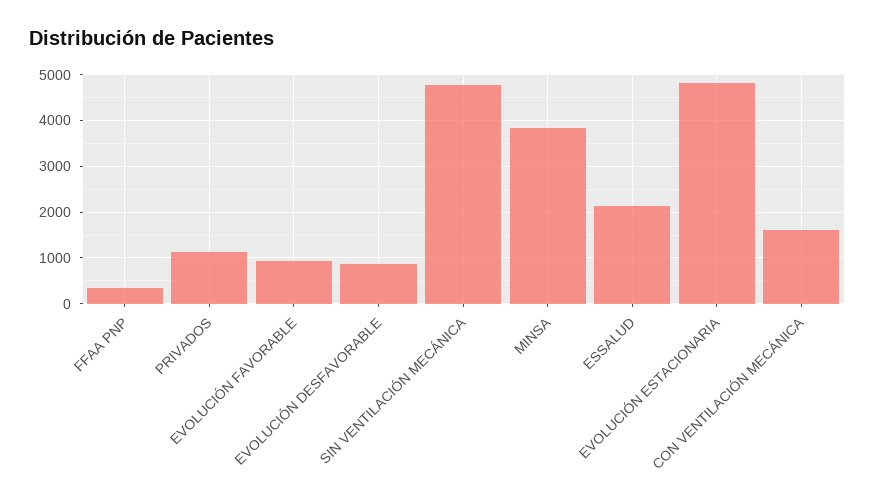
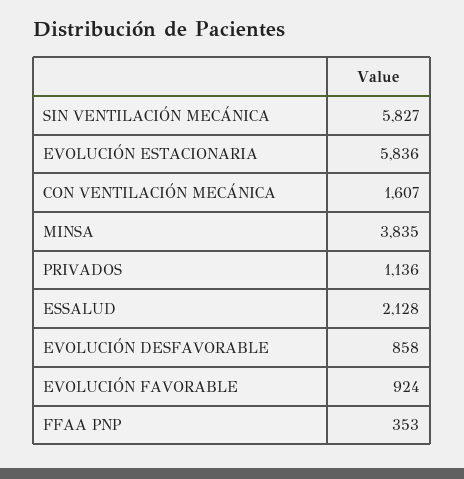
  {
    "FFAA PNP": 353,
    "PRIVADOS": 1136,
    "EVOLUCIÓN FAVORABLE": 924,
    "EVOLUCIÓN DESFAVORABLE": 858,
-   "SIN VENTILACIÓN MECÁNICA": 4800,
+   "SIN VENTILACIÓN MECÁNICA": 5827,
    "MINSA": 3835,
    "ESSALUD": 2128,
-   "EVOLUCIÓN ESTACIONARIA": 4800,
+   "EVOLUCIÓN ESTACIONARIA": 5836,
    "CON VENTILACIÓN MECÁNICA": 1607
  }

